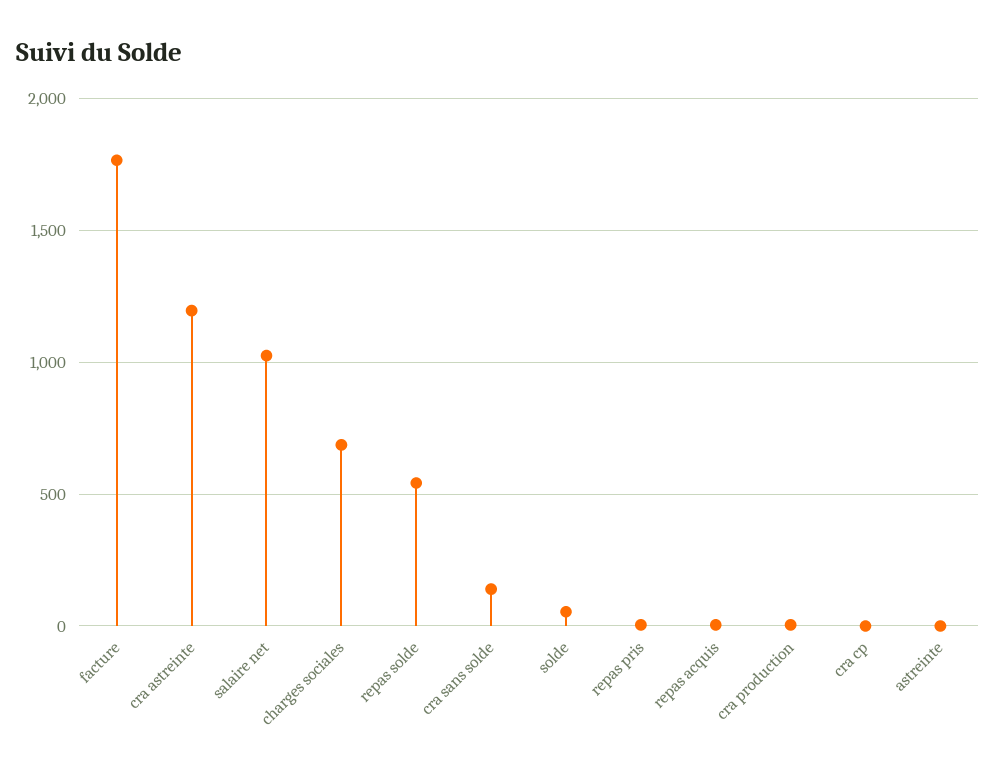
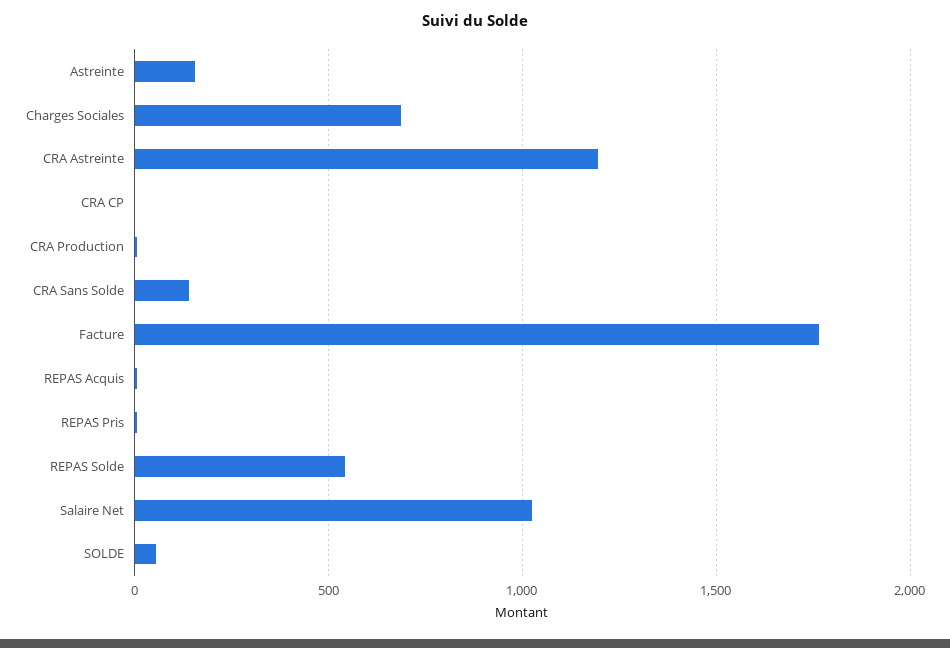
  {
    "facture": 1750,
    "cra astreinte": 1200,
    "salaire net": 1000,
    "charges sociales": 700,
    "repas solde": 550,
    "cra sans solde": 150,
    "solde": 50,
    "repas pris": 0,
    "repas acquis": 0,
    "cra production": 0,
    "cra cp": 0,
-   "astreinte": 0
+   "astreinte": 150
  }

